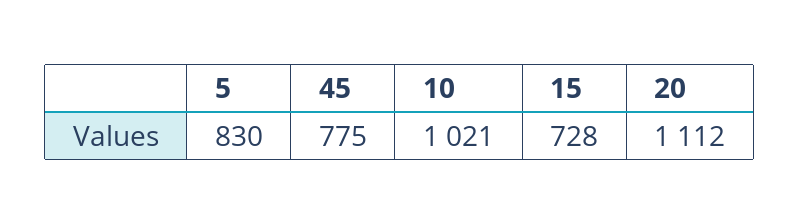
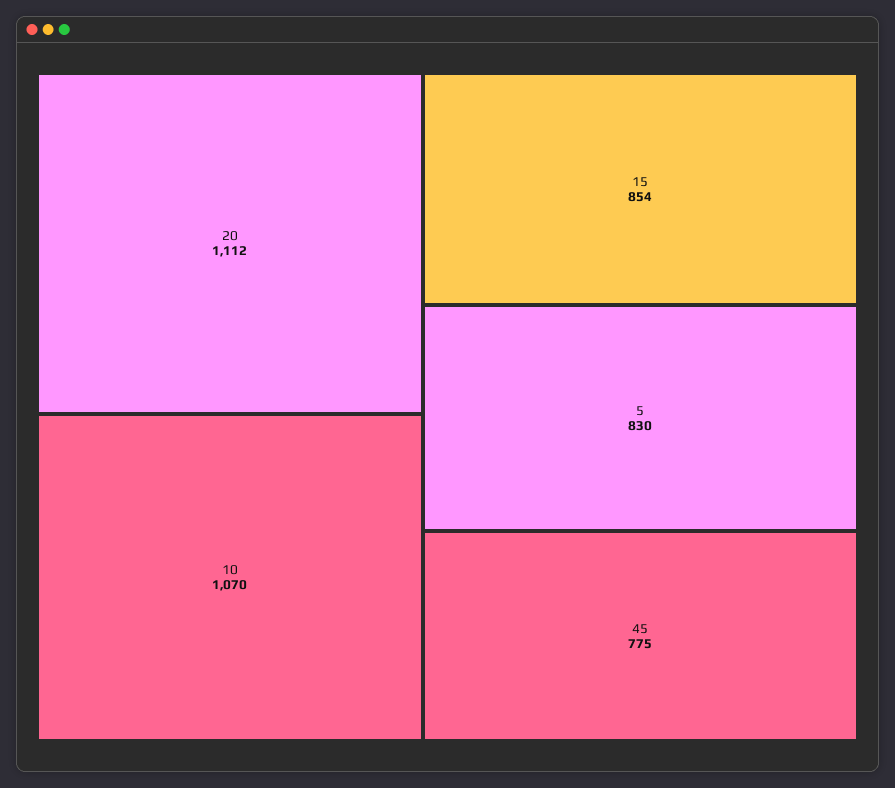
  {
    "5": 830,
    "45": 775,
-   "10": 1021,
+   "10": 1070,
-   "15": 728,
+   "15": 854,
    "20": 1112
  }

